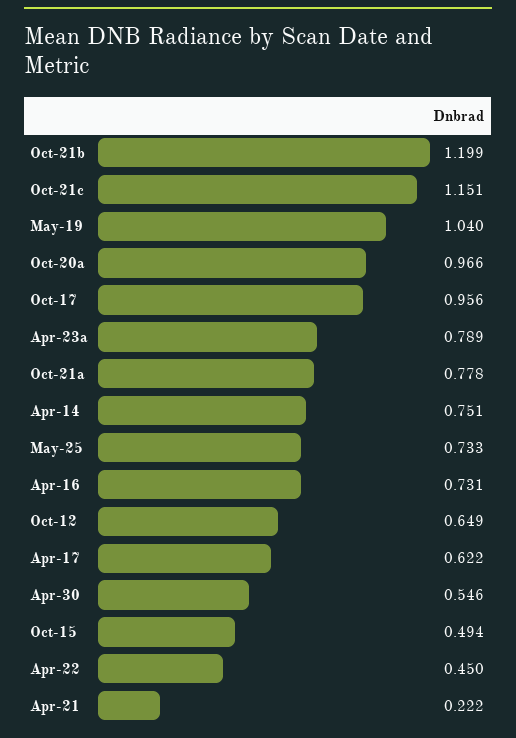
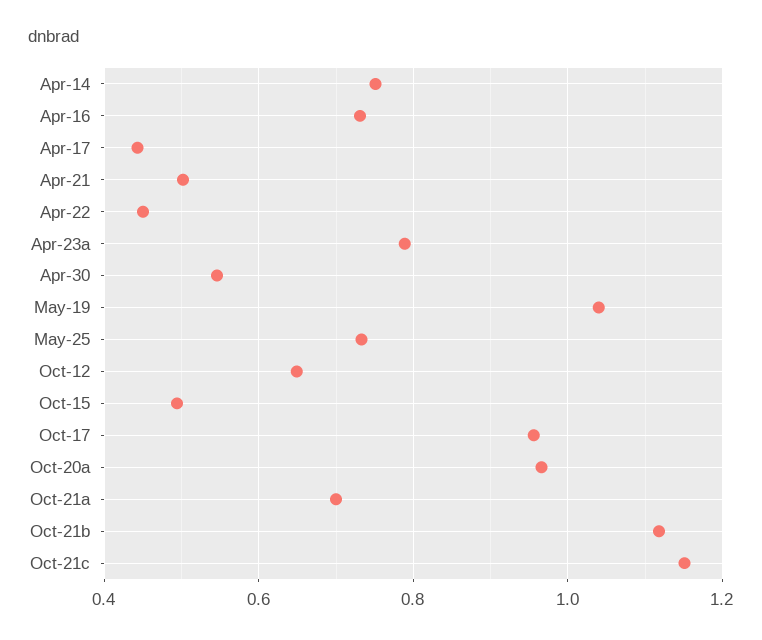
  {
-   "Oct-21b": 1.199,
+   "Oct-21b": 1.12,
    "Oct-21c": 1.151,
    "May-19": 1.04,
    "Oct-20a": 0.966,
    "Oct-17": 0.956,
    "Apr-23a": 0.789,
-   "Oct-21a": 0.778,
+   "Oct-21a": 0.7,
    "Apr-14": 0.751,
    "May-25": 0.733,
    "Apr-16": 0.731,
    "Oct-12": 0.649,
-   "Apr-17": 0.622,
+   "Apr-17": 0.44,
    "Apr-30": 0.546,
    "Oct-15": 0.494,
    "Apr-22": 0.45,
-   "Apr-21": 0.222
+   "Apr-21": 0.5
  }

